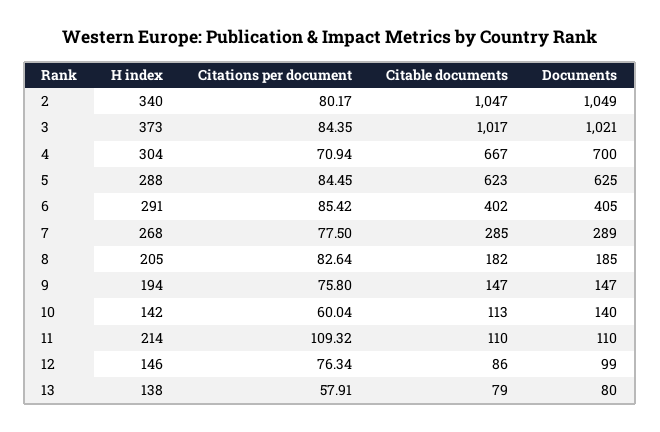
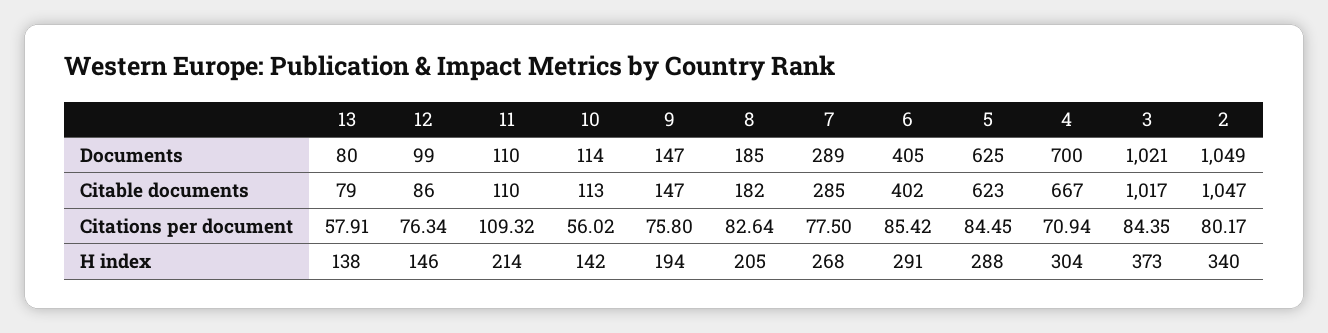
  {
    "H index": {
      "2": 340,
      "3": 373,
      "4": 304,
      "5": 288,
      "6": 291,
      "7": 268,
      "8": 205,
      "9": 194,
      "10": 142,
      "11": 214,
      "12": 146,
      "13": 138
    },
    "Citations per document": {
      "2": 80.17,
      "3": 84.35,
      "4": 70.94,
      "5": 84.45,
      "6": 85.42,
      "7": 77.5,
      "8": 82.64,
      "9": 75.8,
-     "10": 60.04,
+     "10": 56.02,
      "11": 109.32,
      "12": 76.34,
      "13": 57.91
    },
    "Citable documents": {
      "2": 1047,
      "3": 1017,
      "4": 667,
      "5": 623,
      "6": 402,
      "7": 285,
      "8": 182,
      "9": 147,
      "10": 113,
      "11": 110,
      "12": 86,
      "13": 79
    },
    "Documents": {
      "2": 1049,
      "3": 1021,
      "4": 700,
      "5": 625,
      "6": 405,
      "7": 289,
      "8": 185,
      "9": 147,
-     "10": 140,
+     "10": 114,
      "11": 110,
      "12": 99,
      "13": 80
    }
  }

